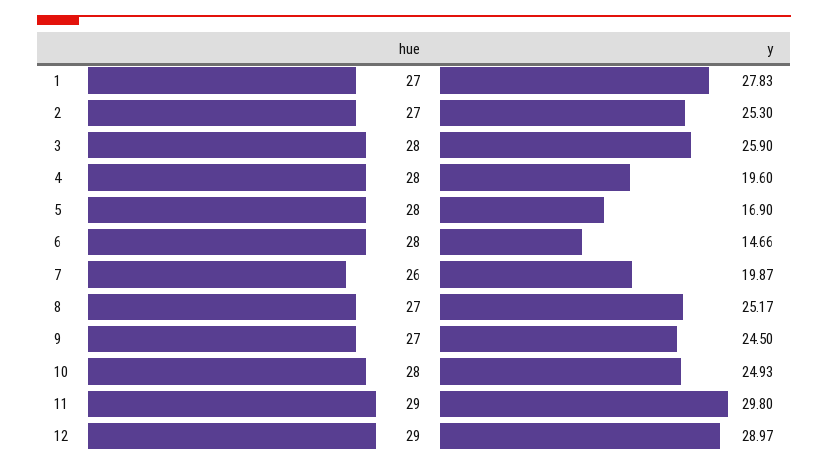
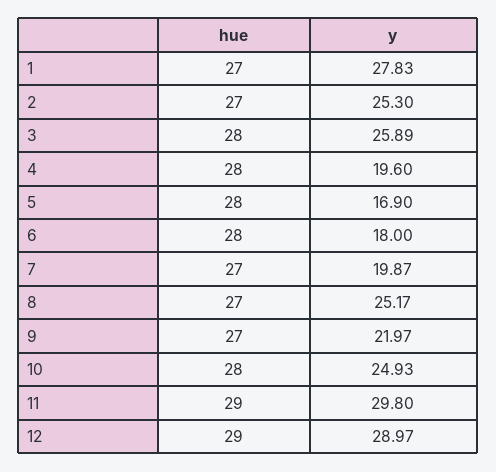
  {
    "hue": {
      "1": 27,
      "2": 27,
      "3": 28,
      "4": 28,
      "5": 28,
      "6": 28,
-     "7": 26,
+     "7": 27,
      "8": 27,
      "9": 27,
      "10": 28,
      "11": 29,
      "12": 29
    },
    "y": {
      "1": 27.83,
      "2": 25.3,
-     "3": 25.9,
+     "3": 25.89,
      "4": 19.6,
      "5": 16.9,
-     "6": 14.66,
+     "6": 18,
      "7": 19.87,
      "8": 25.17,
-     "9": 24.5,
+     "9": 21.97,
      "10": 24.93,
      "11": 29.8,
      "12": 28.97
    }
  }

